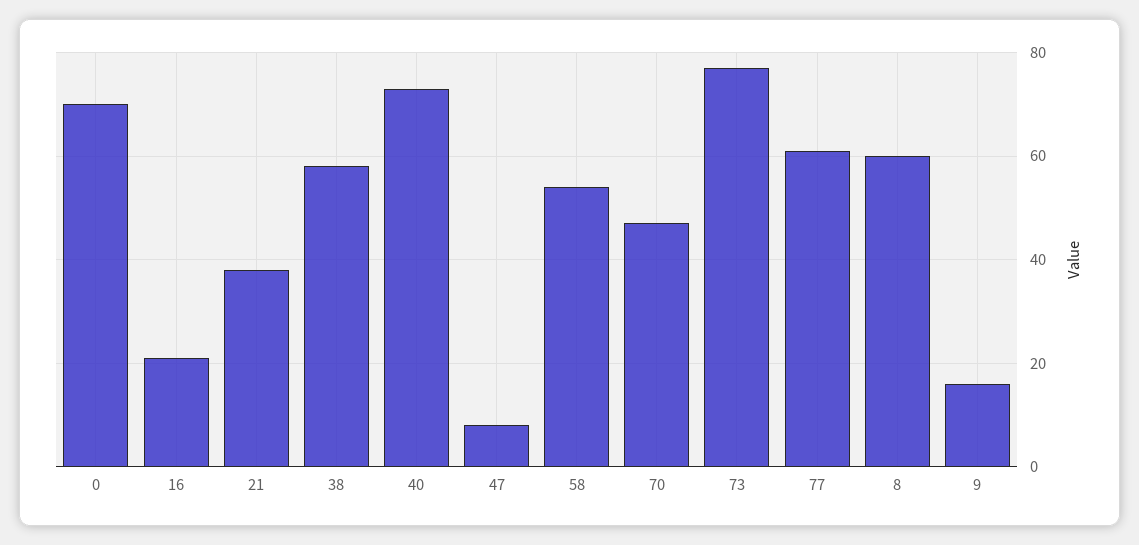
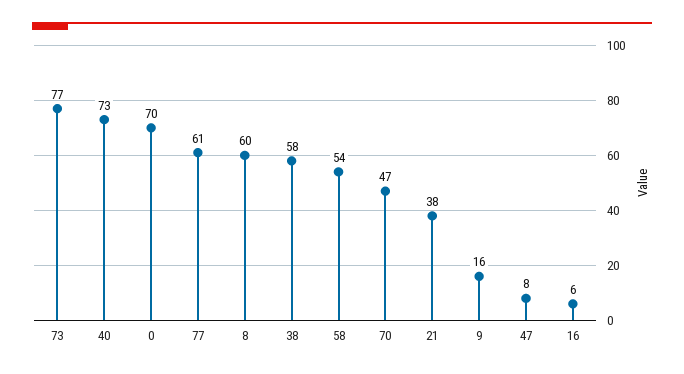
  {
    "0": 70,
-   "16": 20,
+   "16": 6,
    "21": 38,
    "38": 58,
    "40": 73,
    "47": 8,
    "58": 54,
    "70": 47,
    "73": 77,
    "77": 61,
    "8": 60,
    "9": 16
  }

